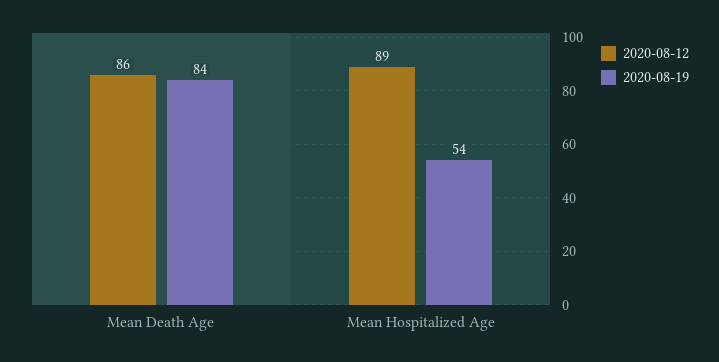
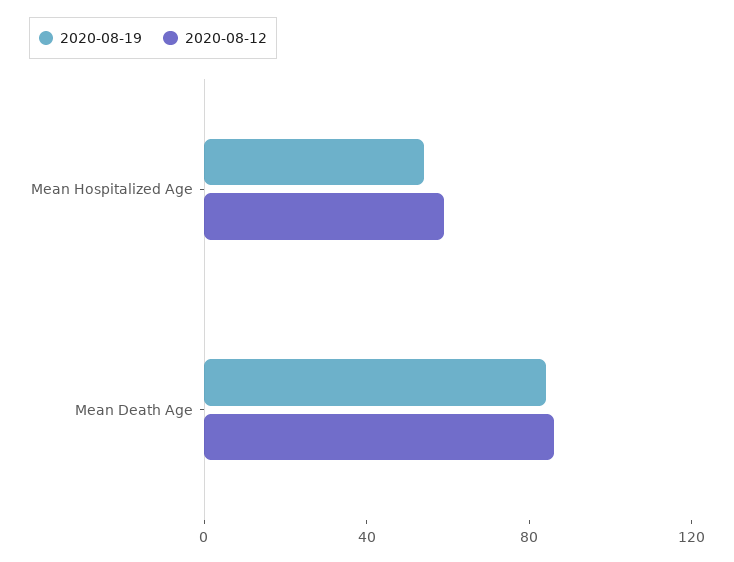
  {
    "2020-08-12": {
      "Mean Death Age": 86,
-     "Mean Hospitalized Age": 89
+     "Mean Hospitalized Age": 60
    },
    "2020-08-19": {
      "Mean Death Age": 84,
      "Mean Hospitalized Age": 54
    }
  }

